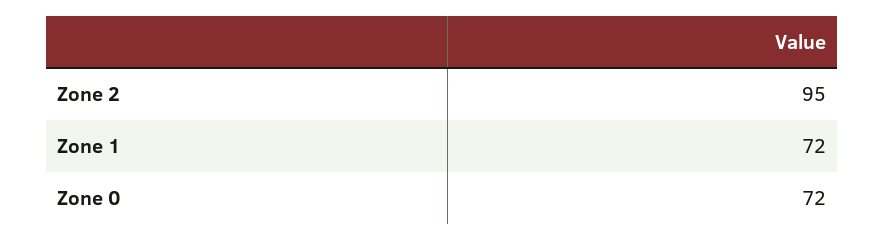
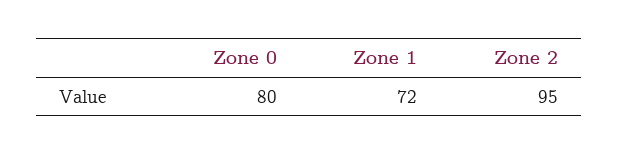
  {
    "Zone 2": 95,
    "Zone 1": 72,
-   "Zone 0": 72
+   "Zone 0": 80
  }

